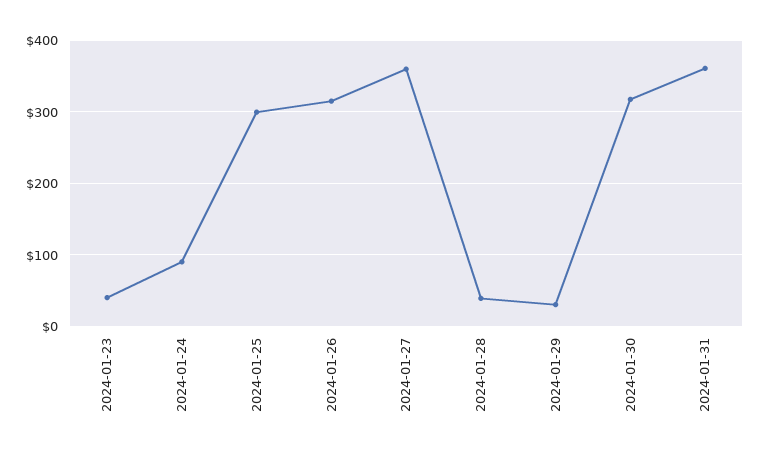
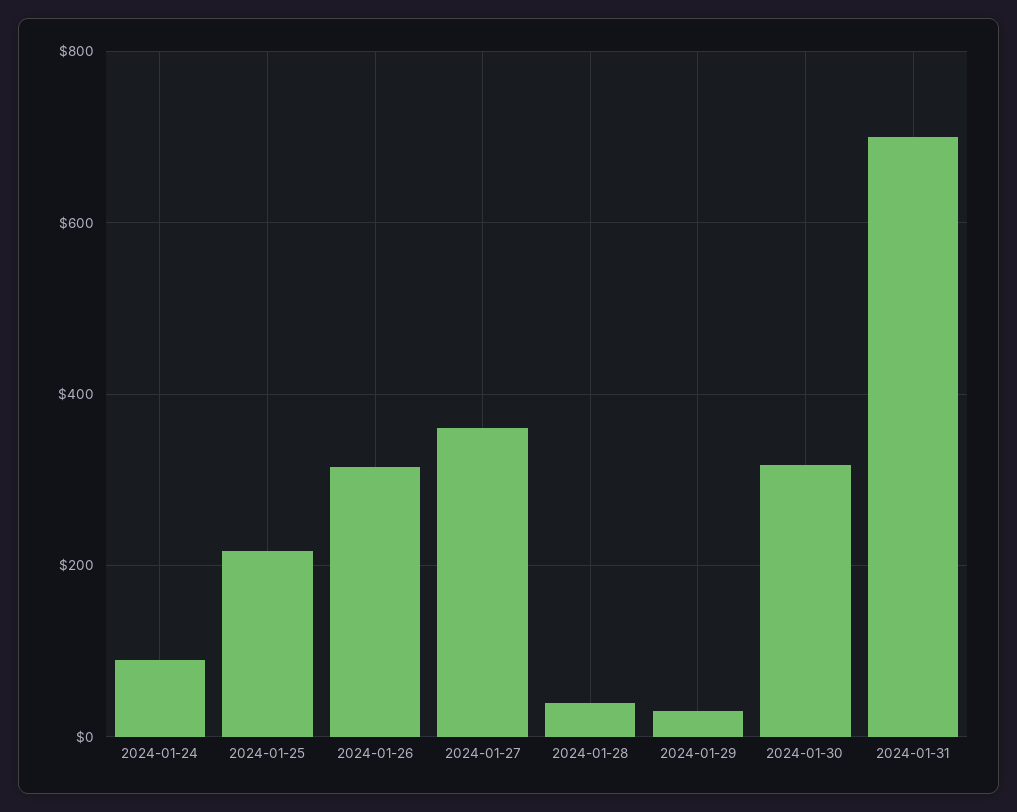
  {
-   "2024-01-23": 40,
    "2024-01-24": 90,
-   "2024-01-25": 300,
+   "2024-01-25": 220,
    "2024-01-26": 320,
    "2024-01-27": 360,
    "2024-01-28": 40,
    "2024-01-29": 30,
    "2024-01-30": 320,
-   "2024-01-31": 360
+   "2024-01-31": 700
  }

